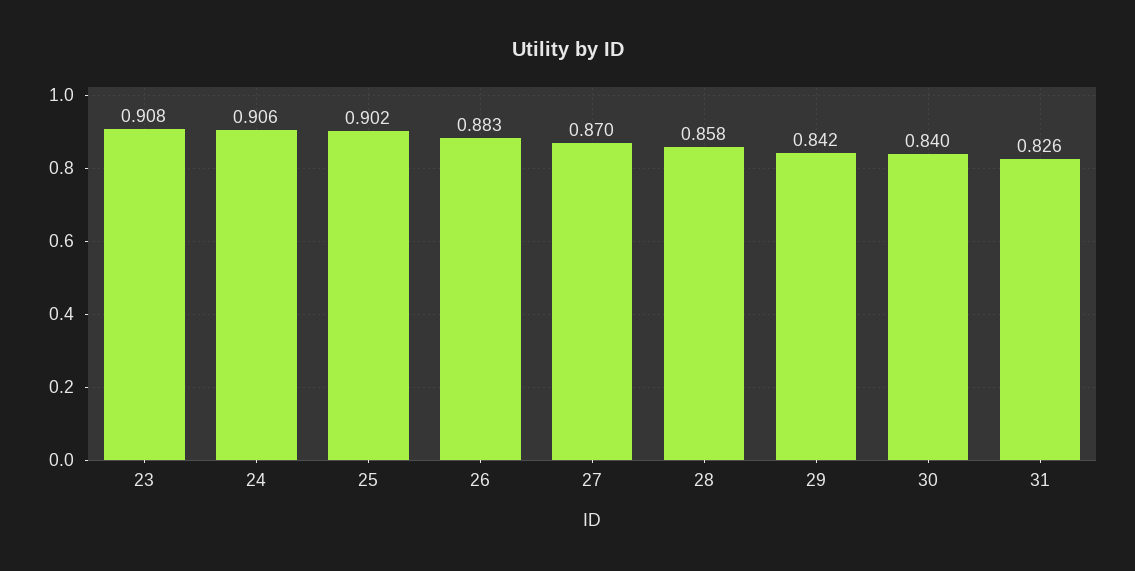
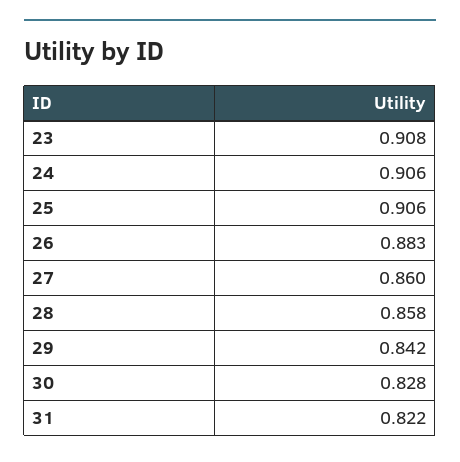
  {
    "23": 0.908,
    "24": 0.906,
-   "25": 0.902,
+   "25": 0.906,
    "26": 0.883,
-   "27": 0.87,
+   "27": 0.86,
    "28": 0.858,
    "29": 0.842,
-   "30": 0.84,
+   "30": 0.828,
-   "31": 0.826
+   "31": 0.822
  }

